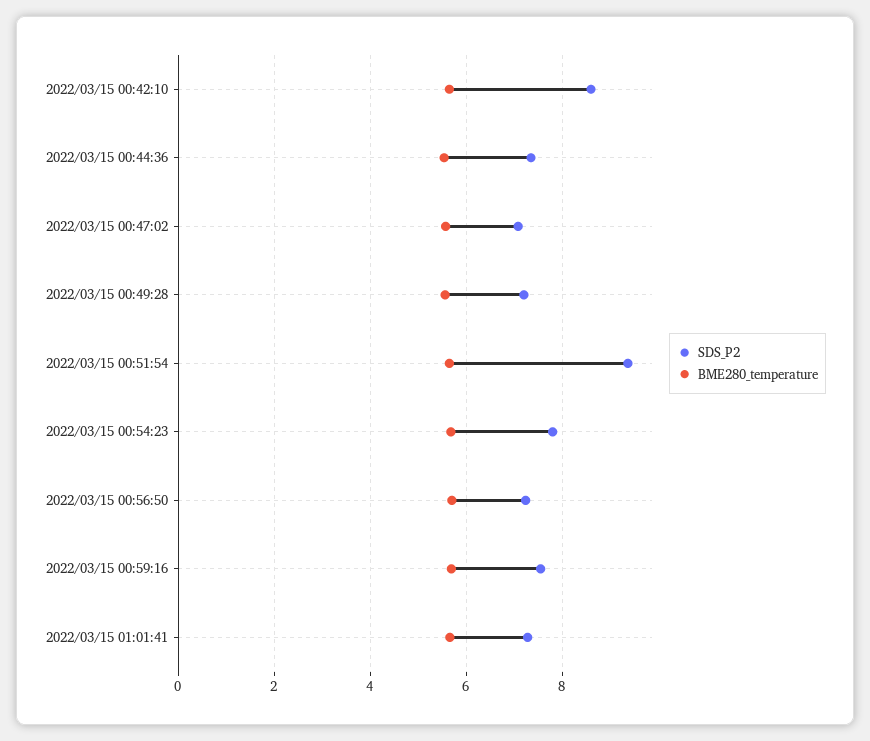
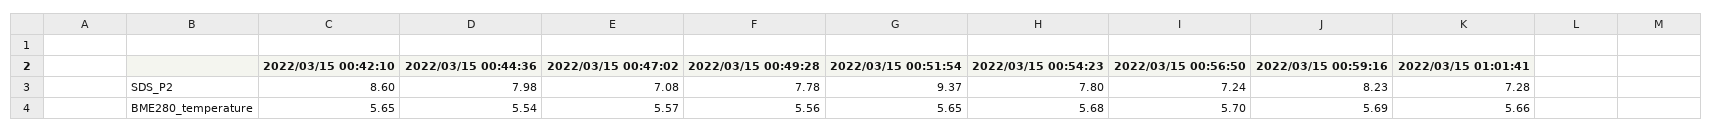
  {
    "SDS_P2": {
      "2022/03/15 00:42:10": 8.6,
-     "2022/03/15 00:44:36": 7.4,
+     "2022/03/15 00:44:36": 7.98,
      "2022/03/15 00:47:02": 7.08,
-     "2022/03/15 00:49:28": 7.2,
+     "2022/03/15 00:49:28": 7.78,
      "2022/03/15 00:51:54": 9.37,
      "2022/03/15 00:54:23": 7.8,
      "2022/03/15 00:56:50": 7.24,
-     "2022/03/15 00:59:16": 7.6,
+     "2022/03/15 00:59:16": 8.23,
      "2022/03/15 01:01:41": 7.28
    },
    "BME280_temperature": {
      "2022/03/15 00:42:10": 5.65,
      "2022/03/15 00:44:36": 5.54,
      "2022/03/15 00:47:02": 5.57,
      "2022/03/15 00:49:28": 5.56,
      "2022/03/15 00:51:54": 5.65,
      "2022/03/15 00:54:23": 5.68,
      "2022/03/15 00:56:50": 5.7,
      "2022/03/15 00:59:16": 5.69,
      "2022/03/15 01:01:41": 5.66
    }
  }

